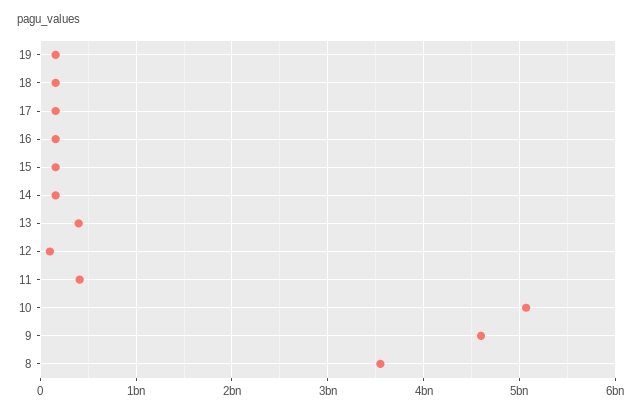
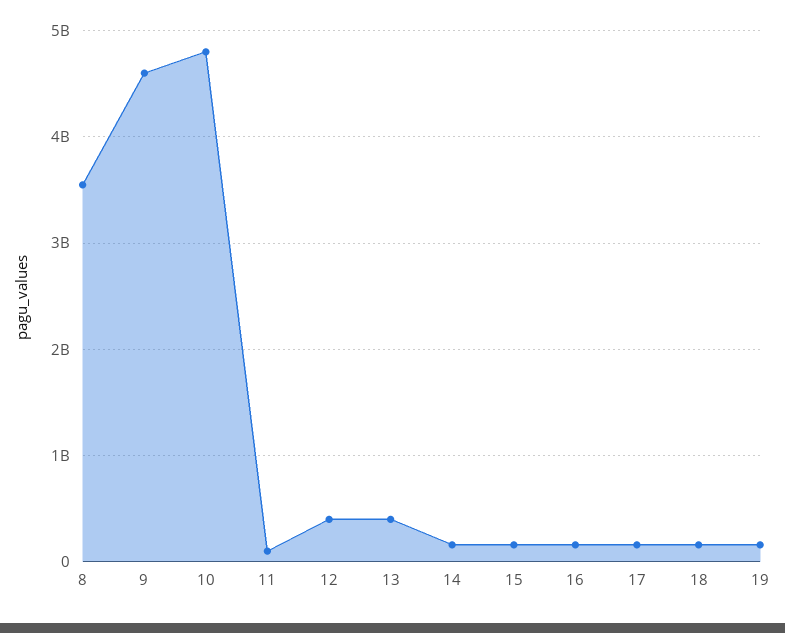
  {
    "19": 200000000,
    "18": 200000000,
    "17": 200000000,
    "16": 200000000,
    "15": 200000000,
    "14": 200000000,
    "13": 400000000,
-   "12": 100000000,
+   "12": 400000000,
-   "11": 400000000,
+   "11": 100000000,
-   "10": 5100000000,
+   "10": 4800000000,
    "9": 4600000000,
    "8": 3600000000
  }

